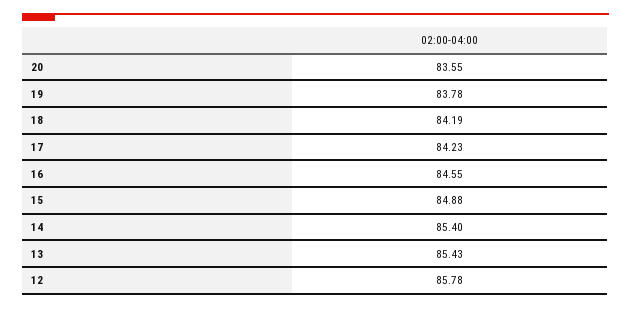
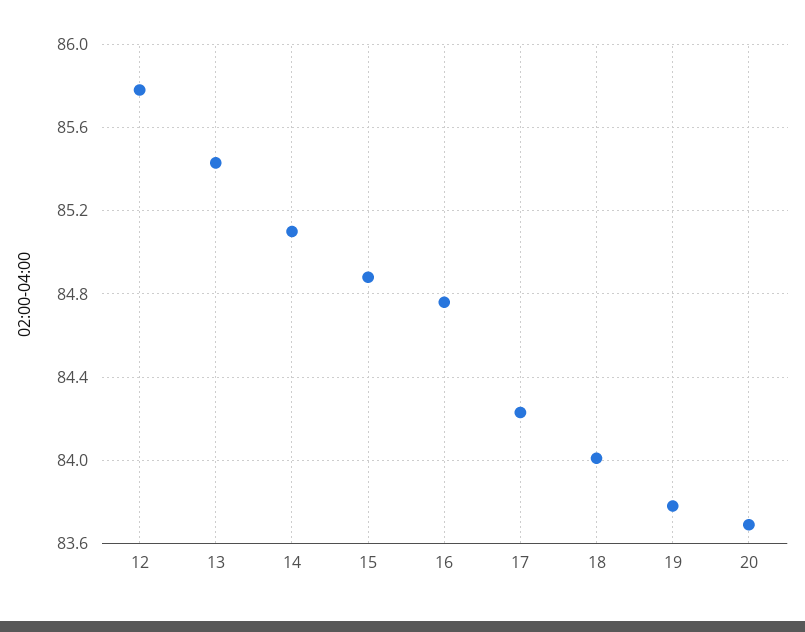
  {
-   "20": 83.55,
+   "20": 83.7,
    "19": 83.78,
-   "18": 84.19,
+   "18": 84,
    "17": 84.23,
-   "16": 84.55,
+   "16": 84.75,
    "15": 84.88,
-   "14": 85.4,
+   "14": 85.1,
    "13": 85.43,
    "12": 85.78
  }

